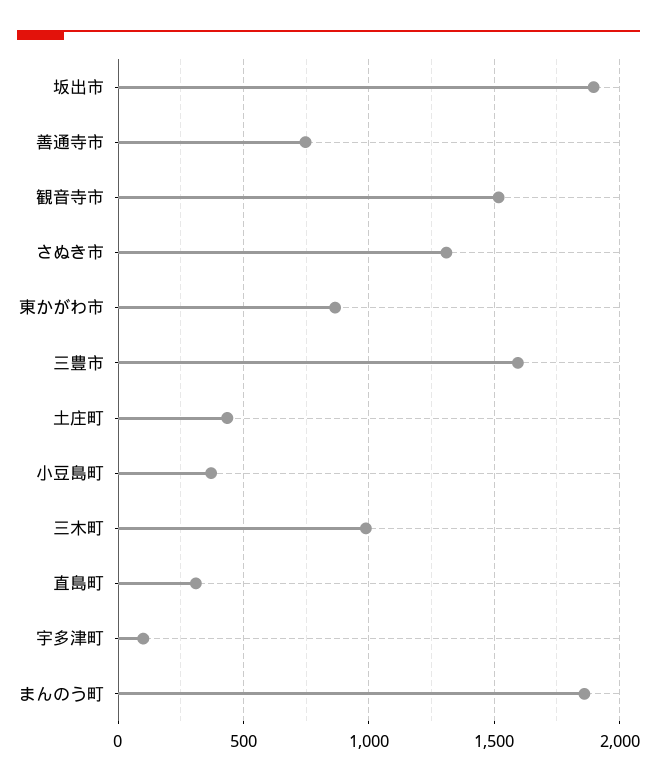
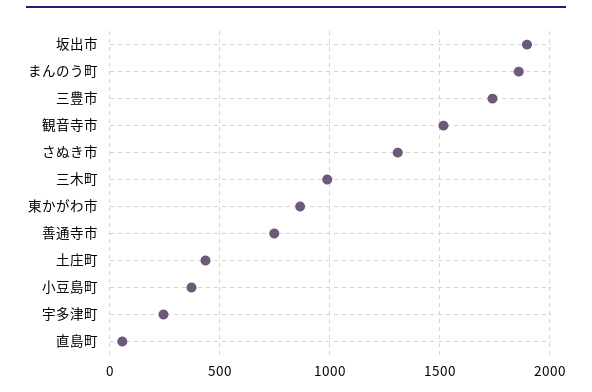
  {
    "坂出市": 1900,
    "善通寺市": 750,
    "観音寺市": 1500,
    "さぬき市": 1300,
    "東かがわ市": 850,
-   "三豊市": 1600,
+   "三豊市": 1750,
    "土庄町": 450,
    "小豆島町": 350,
    "三木町": 1000,
-   "直島町": 300,
+   "直島町": 50,
-   "宇多津町": 100,
+   "宇多津町": 250,
    "まんのう町": 1850
  }

